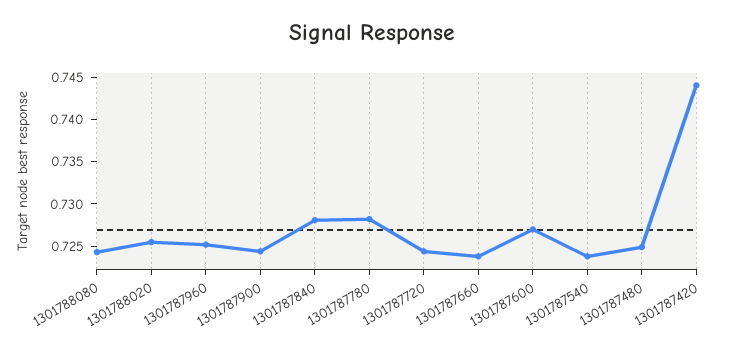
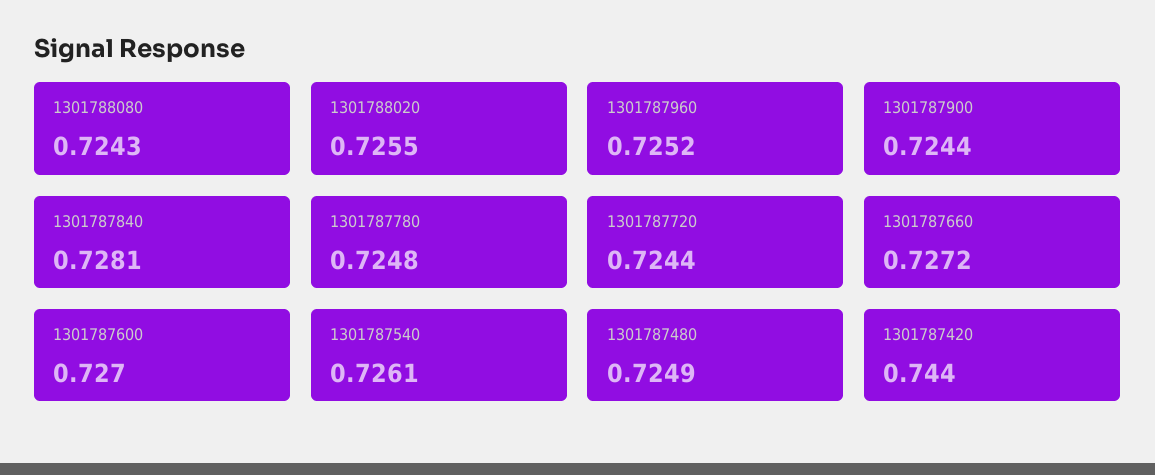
  {
    "1301788080": 0.7243,
    "1301788020": 0.7255,
    "1301787960": 0.7252,
    "1301787900": 0.7244,
    "1301787840": 0.7281,
-   "1301787780": 0.728,
+   "1301787780": 0.7248,
    "1301787720": 0.7244,
-   "1301787660": 0.724,
+   "1301787660": 0.7272,
    "1301787600": 0.727,
-   "1301787540": 0.724,
+   "1301787540": 0.7261,
    "1301787480": 0.7249,
    "1301787420": 0.744
  }

